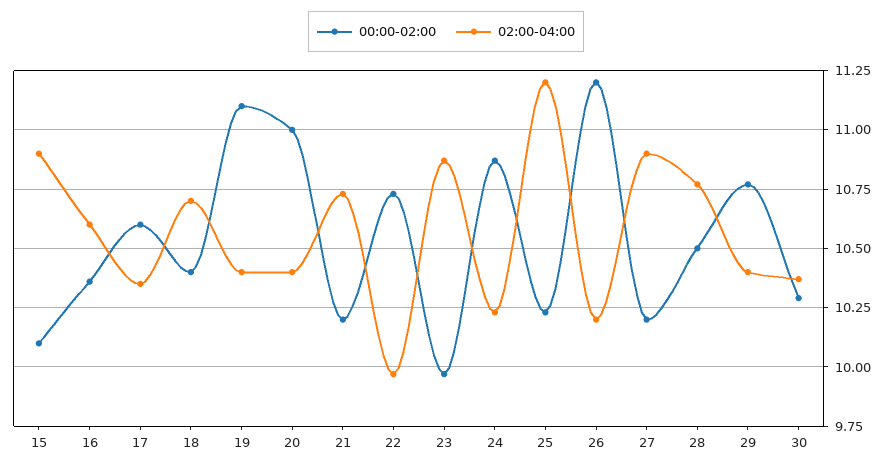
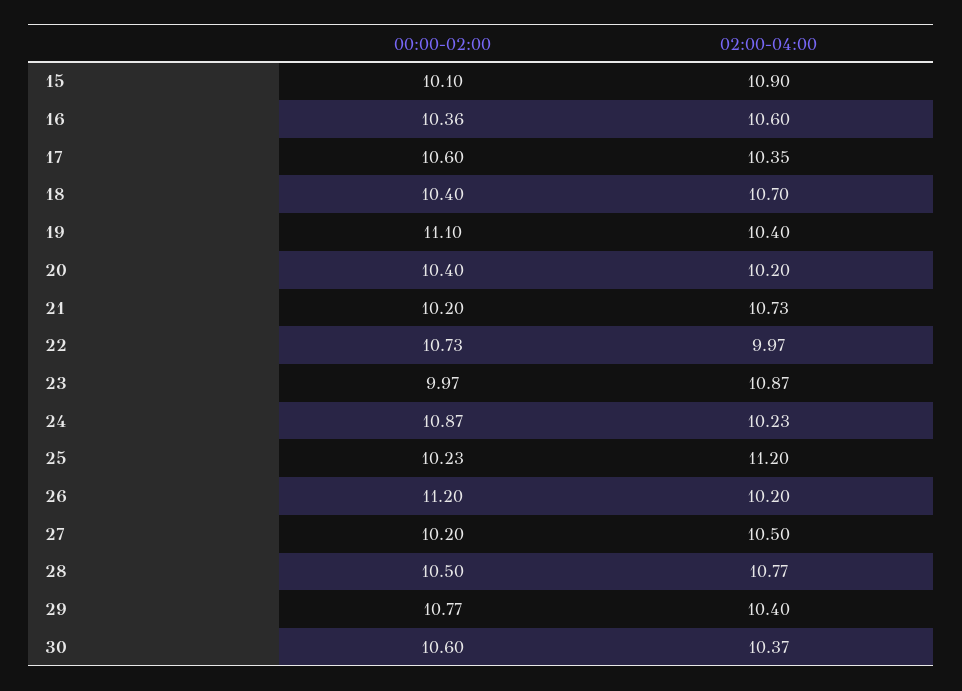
  {
    "00:00-02:00": {
      "15": 10.1,
      "16": 10.36,
      "17": 10.6,
      "18": 10.4,
      "19": 11.1,
-     "20": 11,
+     "20": 10.4,
      "21": 10.2,
      "22": 10.73,
      "23": 9.97,
      "24": 10.87,
      "25": 10.23,
      "26": 11.2,
      "27": 10.2,
      "28": 10.5,
      "29": 10.77,
-     "30": 10.3
+     "30": 10.6
    },
    "02:00-04:00": {
      "15": 10.9,
      "16": 10.6,
      "17": 10.35,
      "18": 10.7,
      "19": 10.4,
-     "20": 10.4,
+     "20": 10.2,
      "21": 10.73,
      "22": 9.97,
      "23": 10.87,
      "24": 10.23,
      "25": 11.2,
      "26": 10.2,
-     "27": 10.9,
+     "27": 10.5,
      "28": 10.77,
      "29": 10.4,
      "30": 10.37
    }
  }

